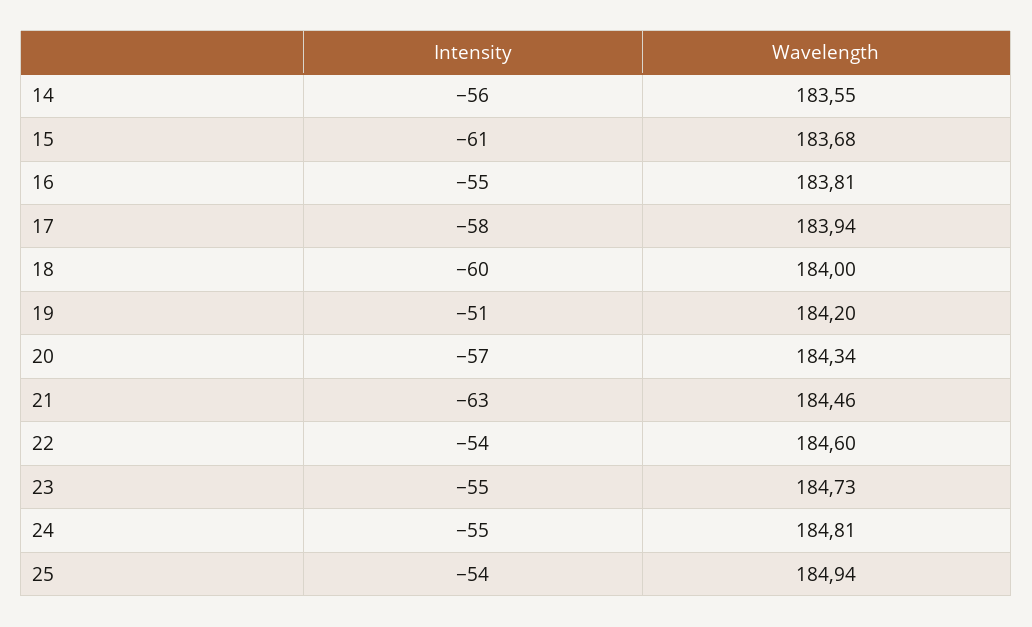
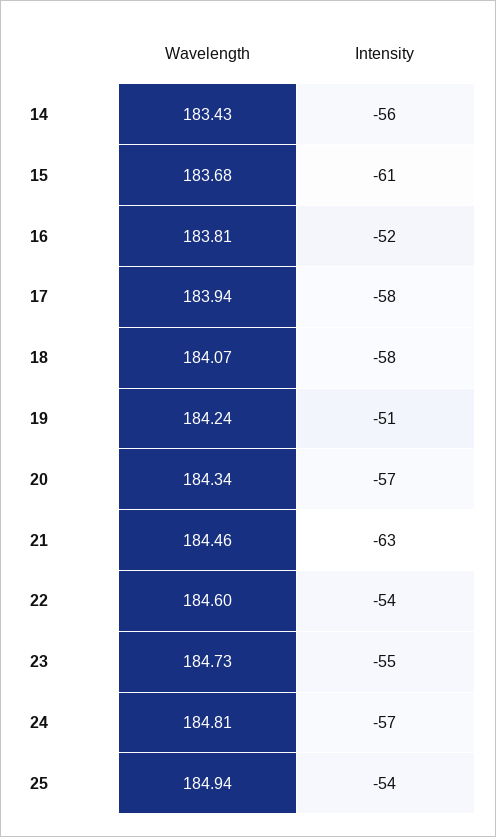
  {
    "Intensity": {
      "14": -56,
      "15": -61,
-     "16": -55,
+     "16": -52,
      "17": -58,
-     "18": -60,
+     "18": -58,
      "19": -51,
      "20": -57,
      "21": -63,
      "22": -54,
      "23": -55,
-     "24": -55,
+     "24": -57,
      "25": -54
    },
    "Wavelength": {
-     "14": 183.55,
+     "14": 183.43,
      "15": 183.68,
      "16": 183.81,
      "17": 183.94,
-     "18": 184,
+     "18": 184.07,
-     "19": 184.2,
+     "19": 184.24,
      "20": 184.34,
      "21": 184.46,
      "22": 184.6,
      "23": 184.73,
      "24": 184.81,
      "25": 184.94
    }
  }

